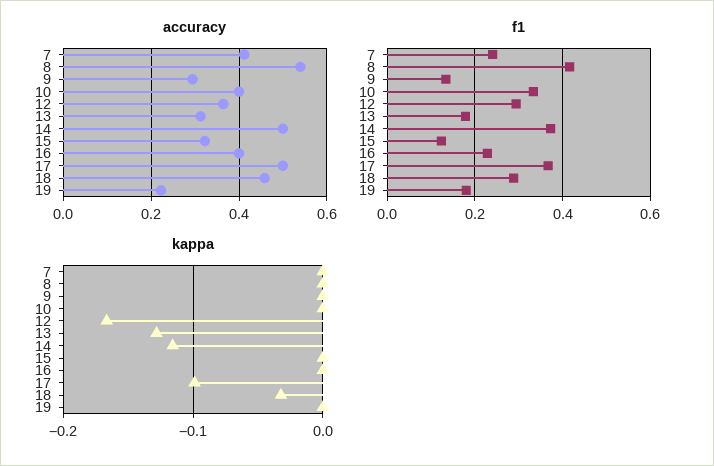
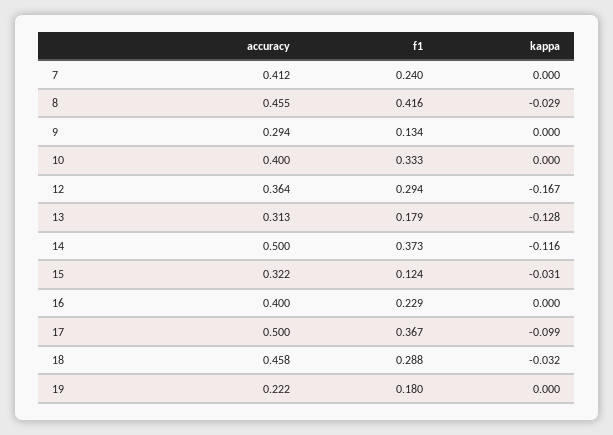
  {
    "accuracy": {
      "7": 0.412,
-     "8": 0.54,
+     "8": 0.455,
      "9": 0.294,
      "10": 0.4,
      "12": 0.364,
      "13": 0.313,
      "14": 0.5,
      "15": 0.322,
      "16": 0.4,
      "17": 0.5,
      "18": 0.458,
      "19": 0.222
    },
    "f1": {
      "7": 0.24,
      "8": 0.416,
      "9": 0.134,
      "10": 0.333,
      "12": 0.294,
      "13": 0.179,
      "14": 0.373,
      "15": 0.124,
      "16": 0.229,
      "17": 0.367,
      "18": 0.288,
      "19": 0.18
    },
    "kappa": {
      "7": 0,
-     "8": 0,
+     "8": -0.029,
      "9": 0,
      "10": 0,
      "12": -0.167,
      "13": -0.128,
      "14": -0.116,
-     "15": 0,
+     "15": -0.031,
      "16": 0,
      "17": -0.099,
      "18": -0.032,
      "19": 0
    }
  }

